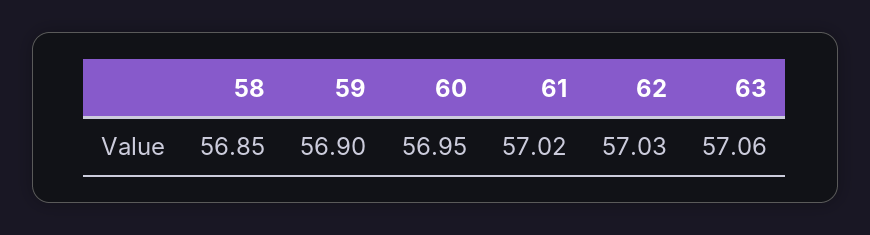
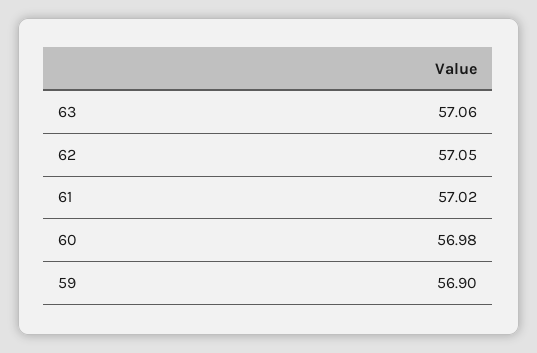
  {
-   "58": 56.85,
    "59": 56.9,
-   "60": 56.95,
+   "60": 56.98,
    "61": 57.02,
-   "62": 57.03,
+   "62": 57.05,
    "63": 57.06
  }

